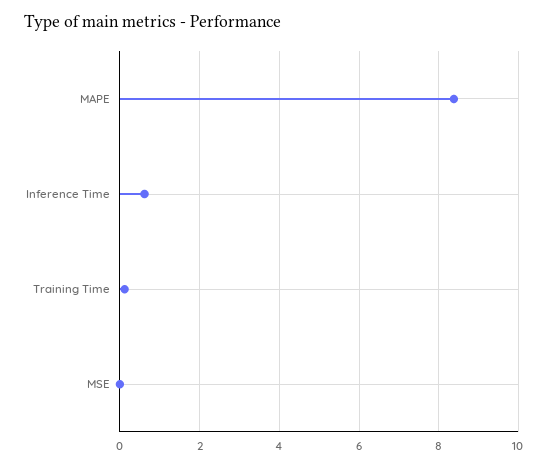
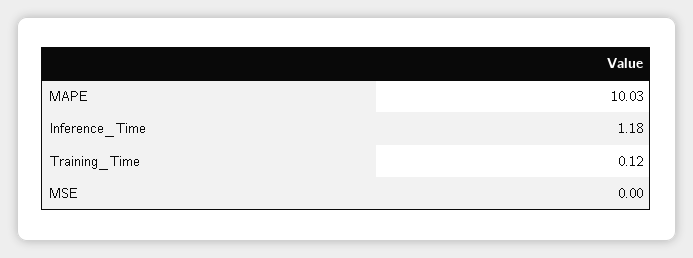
  {
-   "MAPE": 8.4,
+   "MAPE": 10.03,
-   "Inference Time": 0.6,
+   "Inference Time": 1.18,
    "Training Time": 0.12,
    "MSE": 0
  }

